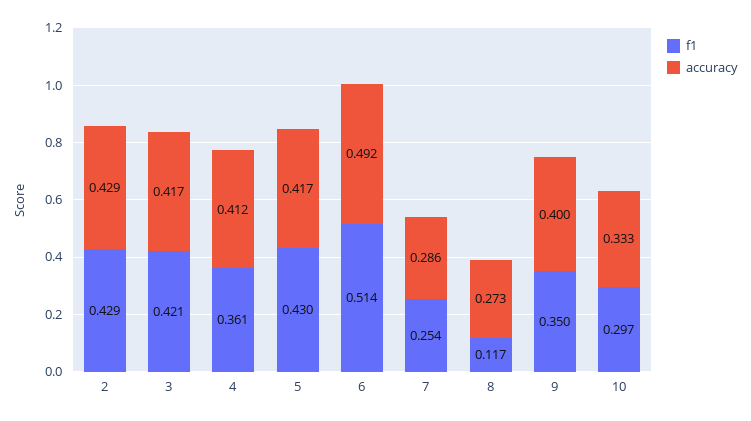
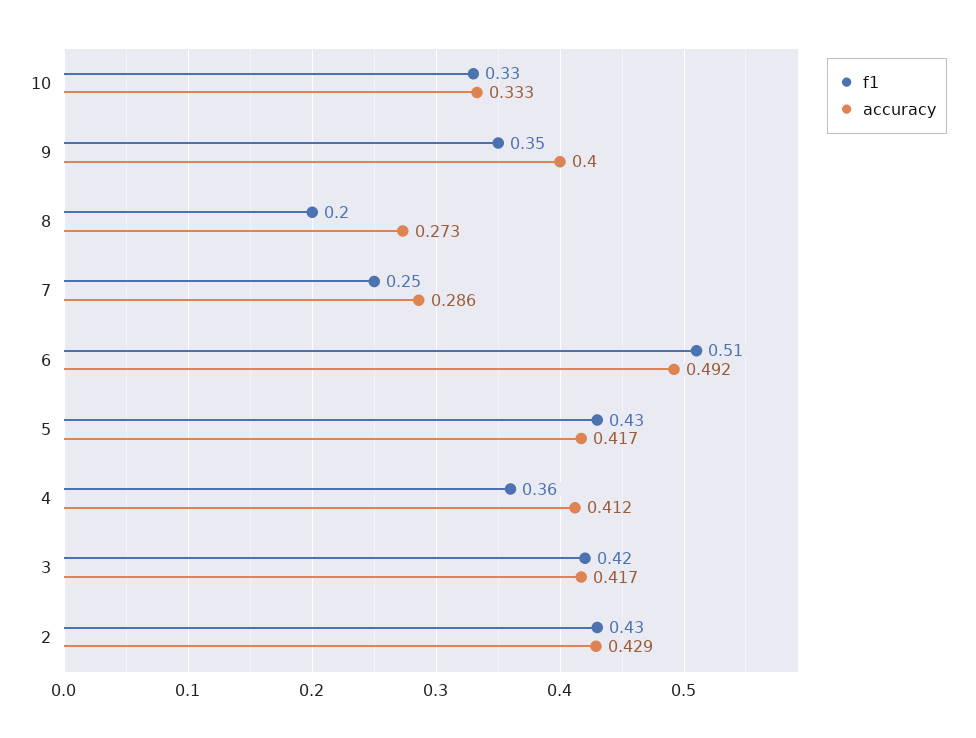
  {
    "f1": {
      "2": 0.429,
      "3": 0.421,
      "4": 0.361,
      "5": 0.43,
      "6": 0.514,
      "7": 0.254,
-     "8": 0.117,
+     "8": 0.2,
      "9": 0.35,
-     "10": 0.297
+     "10": 0.33
    },
    "accuracy": {
      "2": 0.429,
      "3": 0.417,
      "4": 0.412,
      "5": 0.417,
      "6": 0.492,
      "7": 0.286,
      "8": 0.273,
      "9": 0.4,
      "10": 0.333
    }
  }

